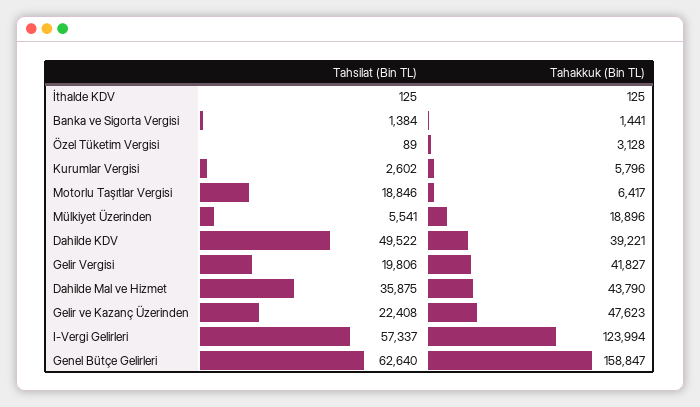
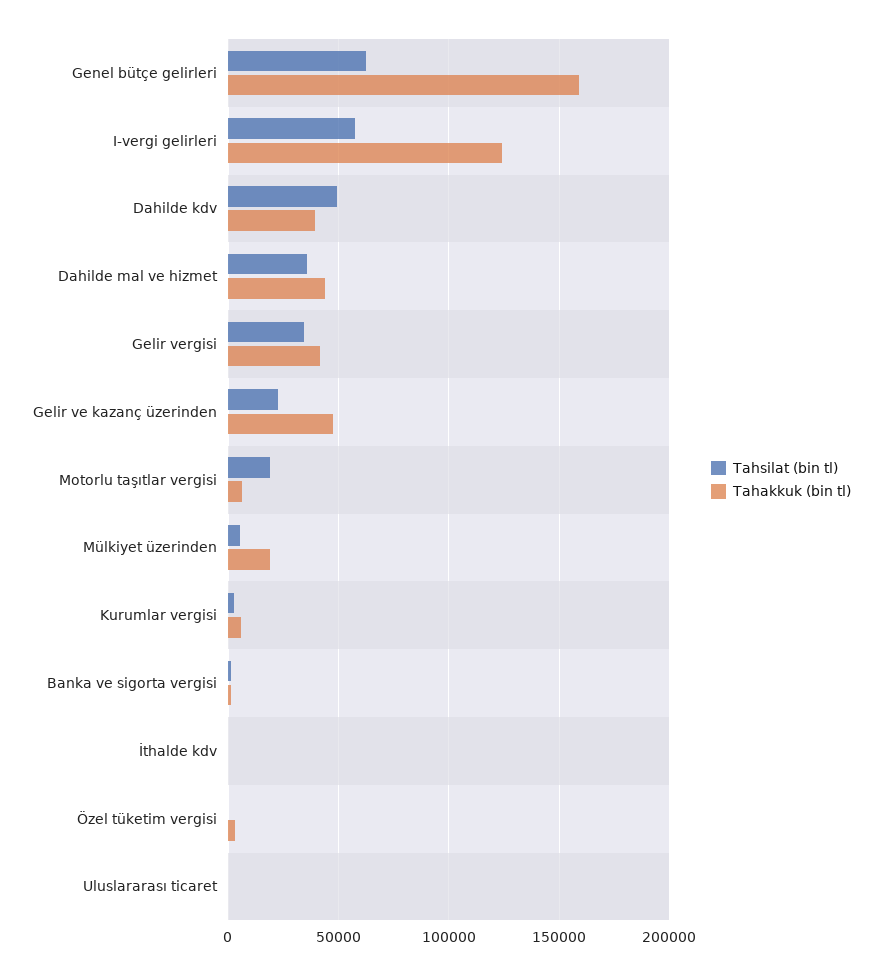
  {
    "Tahsilat (Bin TL)": {
      "İthalde KDV": 125,
      "Banka ve Sigorta Vergisi": 1384,
      "Özel Tüketim Vergisi": 89,
      "Kurumlar Vergisi": 2602,
      "Motorlu Taşıtlar Vergisi": 18846,
      "Mülkiyet Üzerinden": 5541,
      "Dahilde KDV": 49522,
-     "Gelir Vergisi": 19806,
+     "Gelir Vergisi": 35000,
      "Dahilde Mal ve Hizmet": 35875,
      "Gelir ve Kazanç Üzerinden": 22408,
      "I-Vergi Gelirleri": 57337,
-     "Genel Bütçe Gelirleri": 62640
+     "Genel Bütçe Gelirleri": 62640,
+     "Uluslararası ticaret": 0
    },
    "Tahakkuk (Bin TL)": {
      "İthalde KDV": 125,
      "Banka ve Sigorta Vergisi": 1441,
      "Özel Tüketim Vergisi": 3128,
      "Kurumlar Vergisi": 5796,
      "Motorlu Taşıtlar Vergisi": 6417,
      "Mülkiyet Üzerinden": 18896,
      "Dahilde KDV": 39221,
      "Gelir Vergisi": 41827,
      "Dahilde Mal ve Hizmet": 43790,
      "Gelir ve Kazanç Üzerinden": 47623,
      "I-Vergi Gelirleri": 123994,
-     "Genel Bütçe Gelirleri": 158847
+     "Genel Bütçe Gelirleri": 158847,
+     "Uluslararası ticaret": 0
    }
  }

